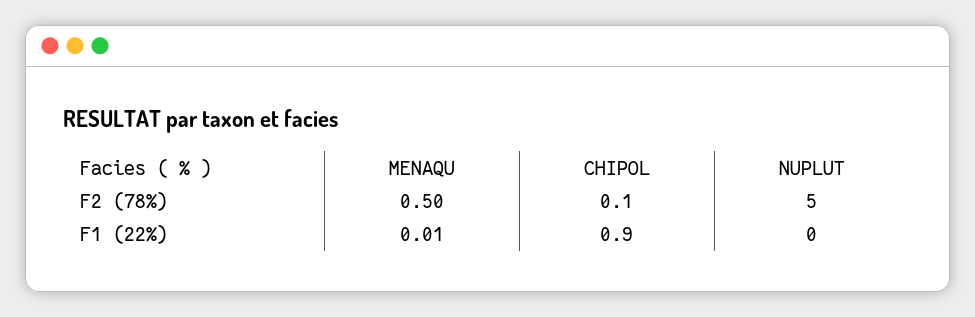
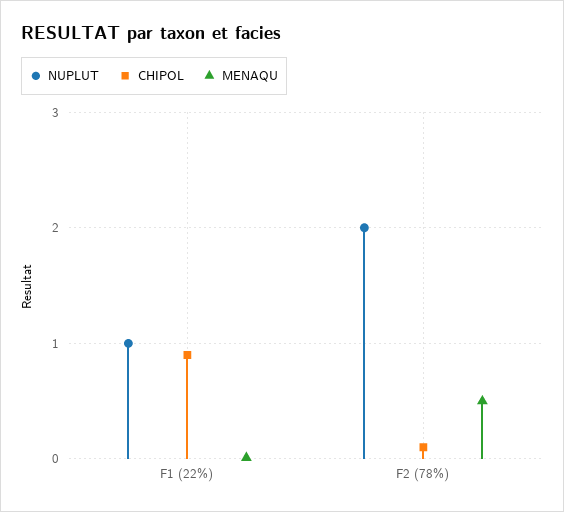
  {
    "MENAQU": {
      "F2 (78%)": 0.5,
      "F1 (22%)": 0.01
    },
    "CHIPOL": {
      "F2 (78%)": 0.1,
      "F1 (22%)": 0.9
    },
    "NUPLUT": {
-     "F2 (78%)": 5,
+     "F2 (78%)": 2,
-     "F1 (22%)": 0
+     "F1 (22%)": 1
    }
  }

